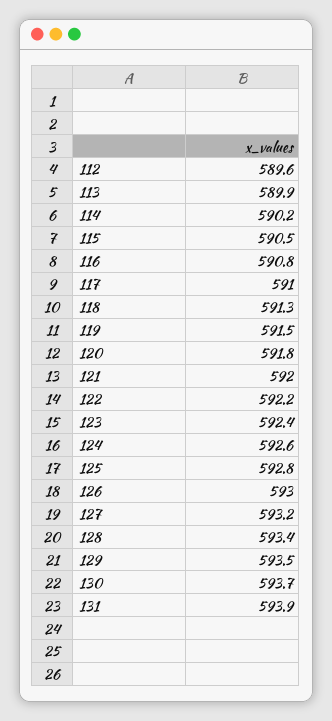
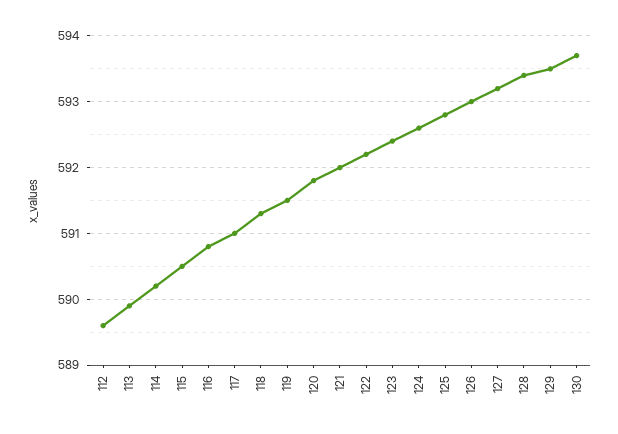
  {
    "112": 589.6,
    "113": 589.9,
    "114": 590.2,
    "115": 590.5,
    "116": 590.8,
    "117": 591,
    "118": 591.3,
    "119": 591.5,
    "120": 591.8,
    "121": 592,
    "122": 592.2,
    "123": 592.4,
    "124": 592.6,
    "125": 592.8,
    "126": 593,
    "127": 593.2,
    "128": 593.4,
    "129": 593.5,
-   "130": 593.7,
+   "130": 593.7
-   "131": 593.9
  }

